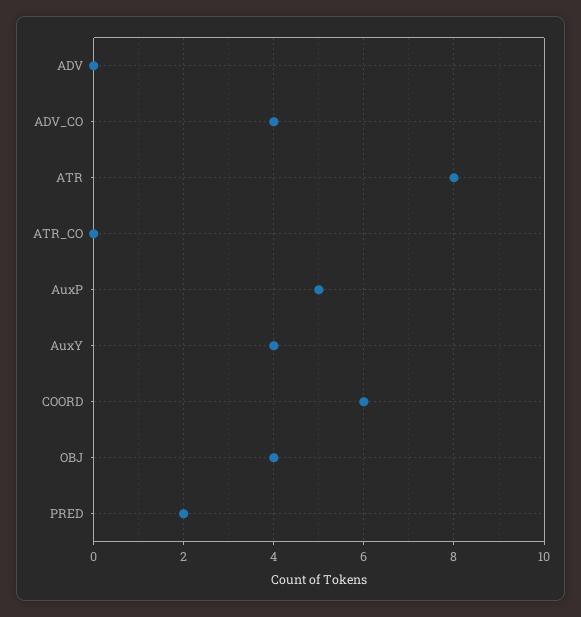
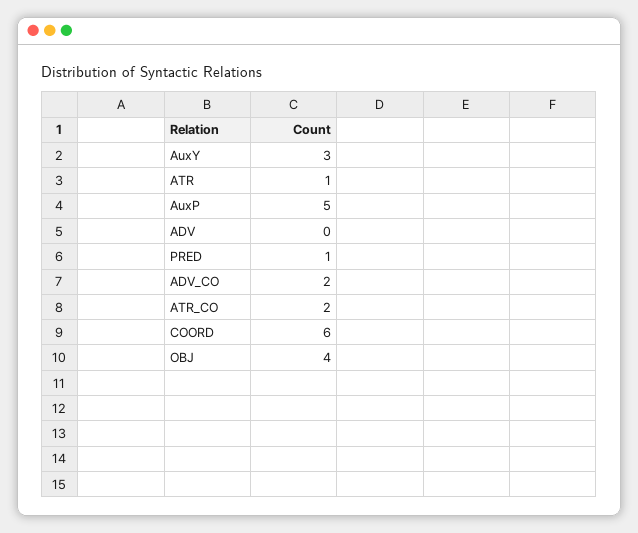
  {
    "ADV": 0,
-   "ADV_CO": 4,
+   "ADV_CO": 2,
-   "ATR": 8,
+   "ATR": 1,
-   "ATR_CO": 0,
+   "ATR_CO": 2,
    "AuxP": 5,
-   "AuxY": 4,
+   "AuxY": 3,
    "COORD": 6,
    "OBJ": 4,
-   "PRED": 2
+   "PRED": 1
  }

